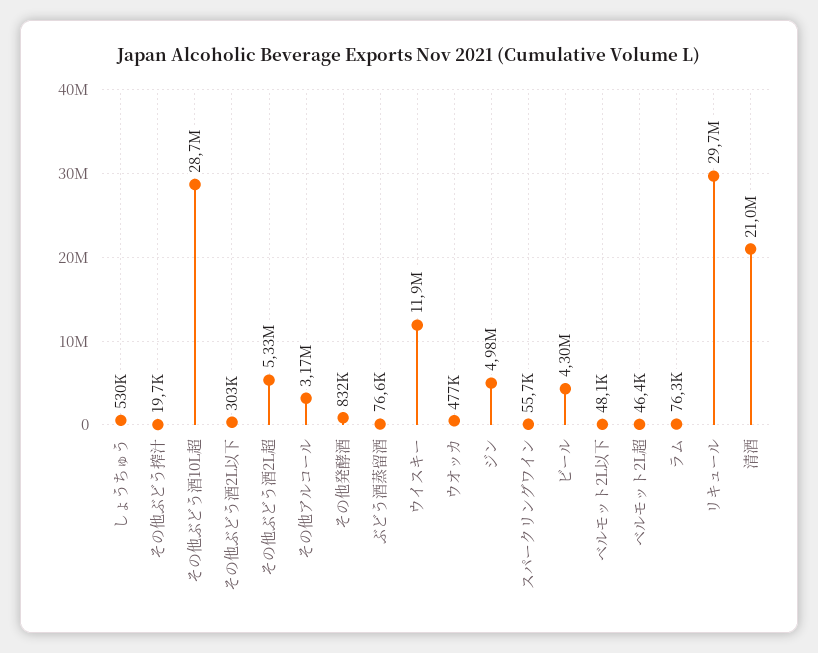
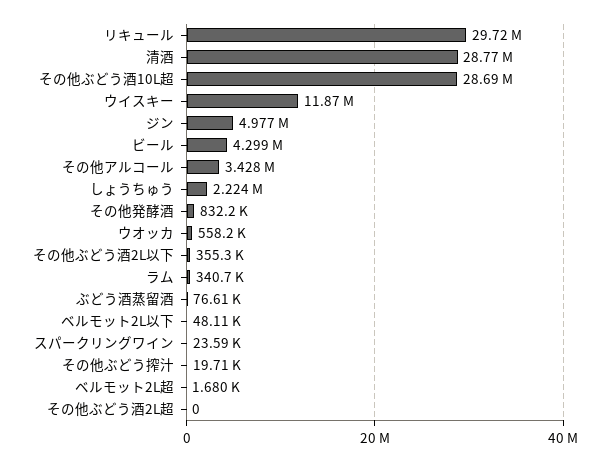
  {
-   "しょうちゅう": 530000,
+   "しょうちゅう": 2224000,
    "その他ぶどう搾汁": 19710,
    "その他ぶどう酒10L超": 28690000,
-   "その他ぶどう酒2L以下": 303000,
+   "その他ぶどう酒2L以下": 355300,
-   "その他ぶどう酒2L超": 5330000,
+   "その他ぶどう酒2L超": 0,
-   "その他アルコール": 3170000,
+   "その他アルコール": 3428000,
    "その他発酵酒": 832200,
    "ぶどう酒蒸留酒": 76610,
    "ウイスキー": 11870000,
-   "ウオッカ": 477000,
+   "ウオッカ": 558200,
    "ジン": 4977000,
-   "スパークリングワイン": 55700,
+   "スパークリングワイン": 23590,
    "ビール": 4299000,
    "ベルモット2L以下": 48110,
-   "ベルモット2L超": 46400,
+   "ベルモット2L超": 1680,
-   "ラム": 76300,
+   "ラム": 340700,
    "リキュール": 29720000,
-   "清酒": 21000000
+   "清酒": 28770000
  }

